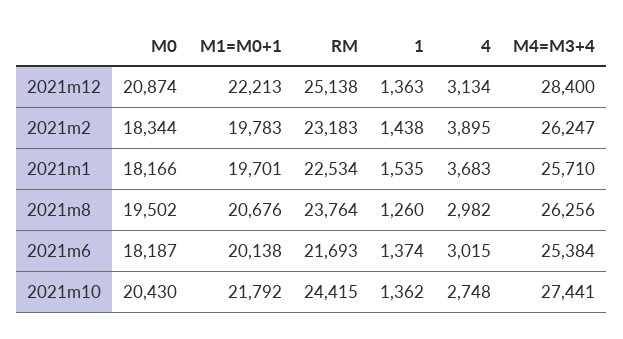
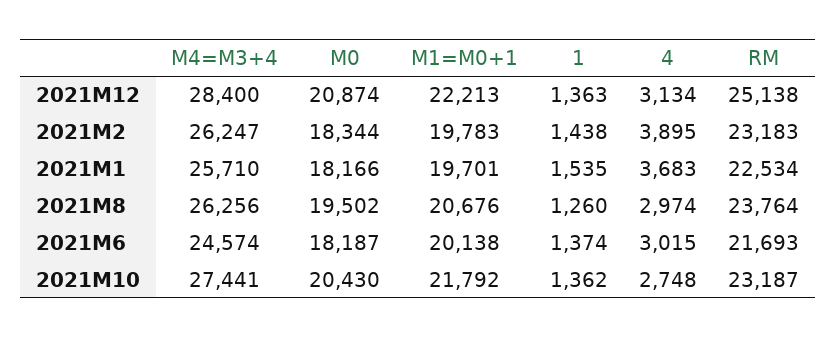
  {
    "М0": {
      "2021m12": 20874,
      "2021m2": 18344,
      "2021m1": 18166,
      "2021m8": 19502,
      "2021m6": 18187,
      "2021m10": 20430
    },
    "М1=M0+1": {
      "2021m12": 22213,
      "2021m2": 19783,
      "2021m1": 19701,
      "2021m8": 20676,
      "2021m6": 20138,
      "2021m10": 21792
    },
    "RM": {
      "2021m12": 25138,
      "2021m2": 23183,
      "2021m1": 22534,
      "2021m8": 23764,
      "2021m6": 21693,
-     "2021m10": 24415
+     "2021m10": 23187
    },
    "1": {
      "2021m12": 1363,
      "2021m2": 1438,
      "2021m1": 1535,
      "2021m8": 1260,
      "2021m6": 1374,
      "2021m10": 1362
    },
    "4": {
      "2021m12": 3134,
      "2021m2": 3895,
      "2021m1": 3683,
-     "2021m8": 2982,
+     "2021m8": 2974,
      "2021m6": 3015,
      "2021m10": 2748
    },
    "М4=M3+4": {
      "2021m12": 28400,
      "2021m2": 26247,
      "2021m1": 25710,
      "2021m8": 26256,
-     "2021m6": 25384,
+     "2021m6": 24574,
      "2021m10": 27441
    }
  }

